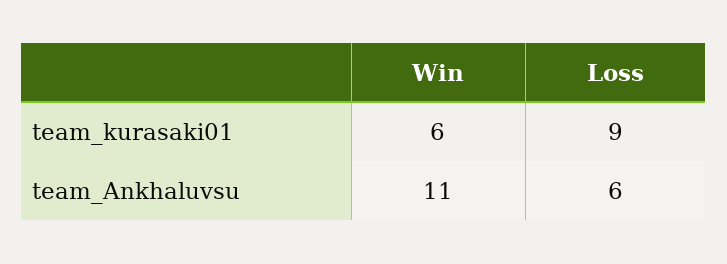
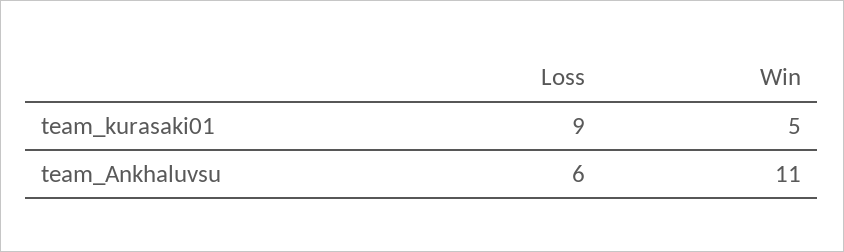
  {
    "Win": {
-     "team_kurasaki01": 6,
+     "team_kurasaki01": 5,
      "team_Ankhaluvsu": 11
    },
    "Loss": {
      "team_kurasaki01": 9,
      "team_Ankhaluvsu": 6
    }
  }

